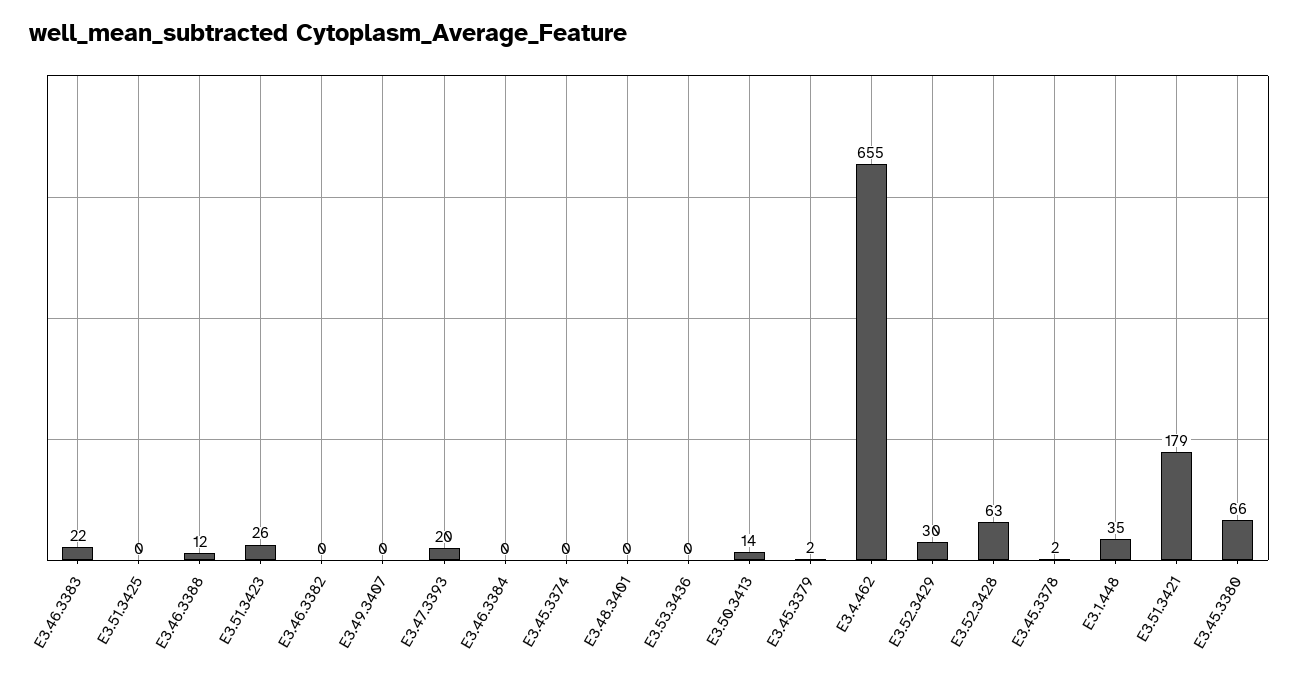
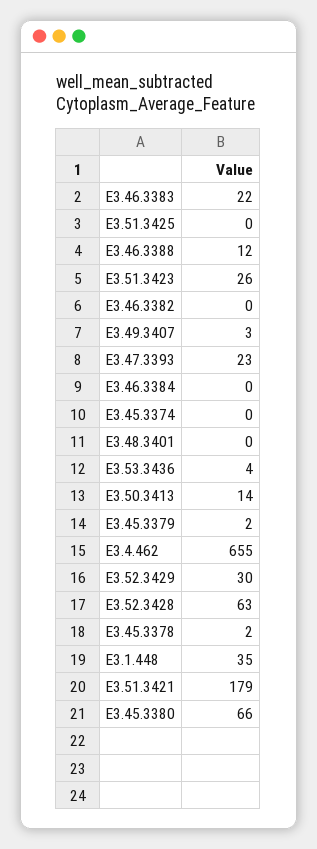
  {
    "E3.46.3383": 22,
    "E3.51.3425": 0,
    "E3.46.3388": 12,
    "E3.51.3423": 26,
    "E3.46.3382": 0,
-   "E3.49.3407": 0,
+   "E3.49.3407": 3,
-   "E3.47.3393": 20,
+   "E3.47.3393": 23,
    "E3.46.3384": 0,
    "E3.45.3374": 0,
    "E3.48.3401": 0,
-   "E3.53.3436": 0,
+   "E3.53.3436": 4,
    "E3.50.3413": 14,
    "E3.45.3379": 2,
    "E3.4.462": 655,
    "E3.52.3429": 30,
    "E3.52.3428": 63,
    "E3.45.3378": 2,
    "E3.1.448": 35,
    "E3.51.3421": 179,
    "E3.45.3380": 66
  }

